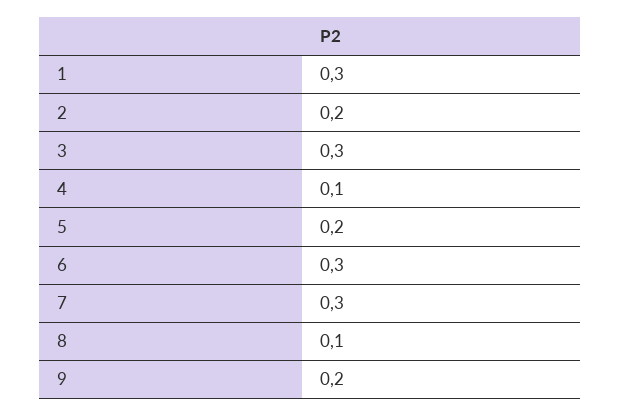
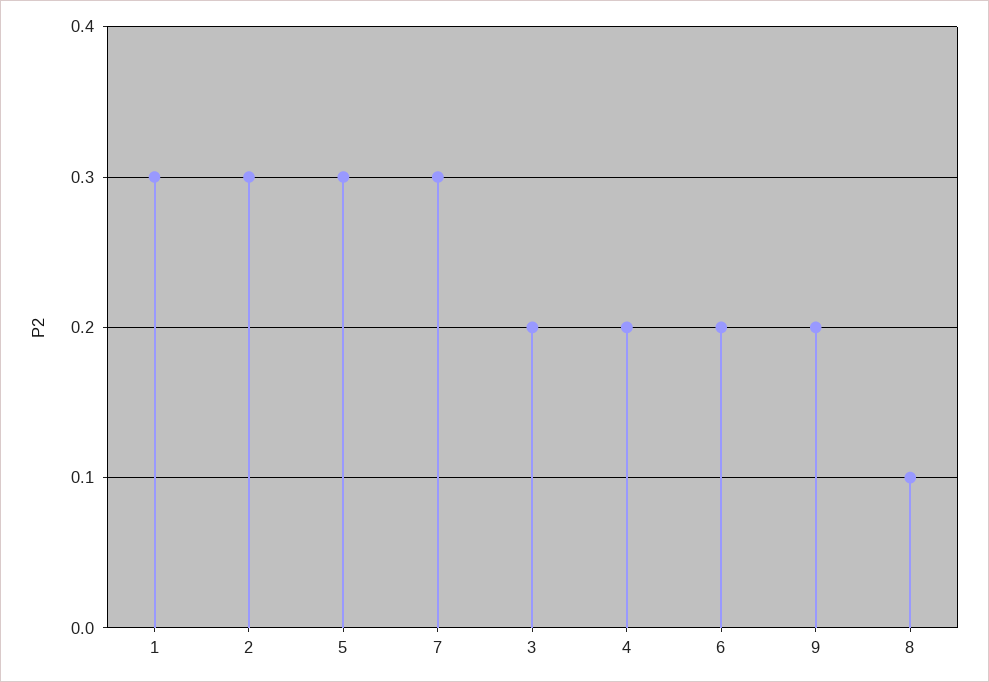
  {
    "1": 0.3,
-   "2": 0.2,
+   "2": 0.3,
-   "3": 0.3,
+   "3": 0.2,
-   "4": 0.1,
+   "4": 0.2,
-   "5": 0.2,
+   "5": 0.3,
-   "6": 0.3,
+   "6": 0.2,
    "7": 0.3,
    "8": 0.1,
    "9": 0.2
  }

